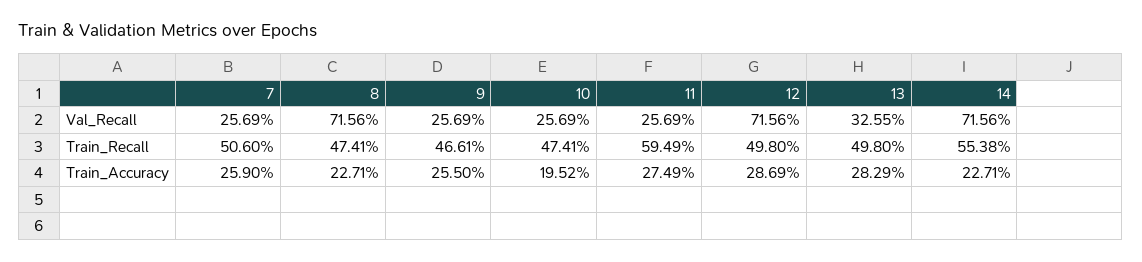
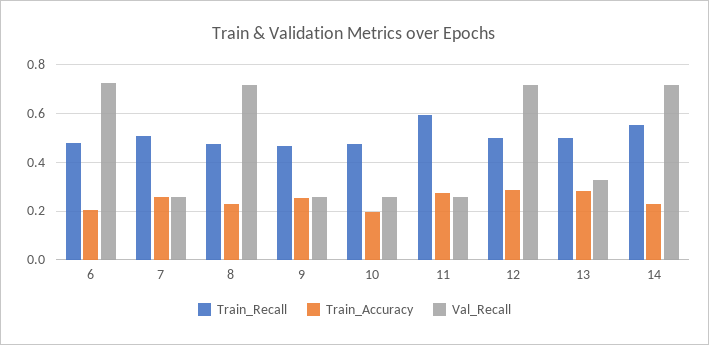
  {
    "Val_Recall": {
      "7": 0.2569,
      "8": 0.7156,
      "9": 0.2569,
      "10": 0.2569,
      "11": 0.2569,
      "12": 0.7156,
      "13": 0.3255,
-     "14": 0.7156
+     "14": 0.7156,
+     "6": 0.725
    },
    "Train_Recall": {
      "7": 0.506,
      "8": 0.4741,
      "9": 0.4661,
      "10": 0.4741,
      "11": 0.5949,
      "12": 0.498,
      "13": 0.498,
-     "14": 0.5538
+     "14": 0.5538,
+     "6": 0.475
    },
    "Train_Accuracy": {
      "7": 0.259,
      "8": 0.2271,
      "9": 0.255,
      "10": 0.1952,
      "11": 0.2749,
      "12": 0.2869,
      "13": 0.2829,
-     "14": 0.2271
+     "14": 0.2271,
+     "6": 0.2
    }
  }

